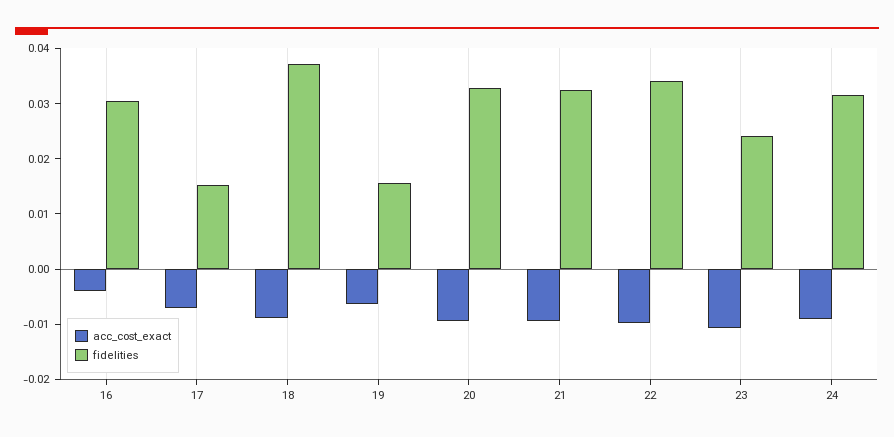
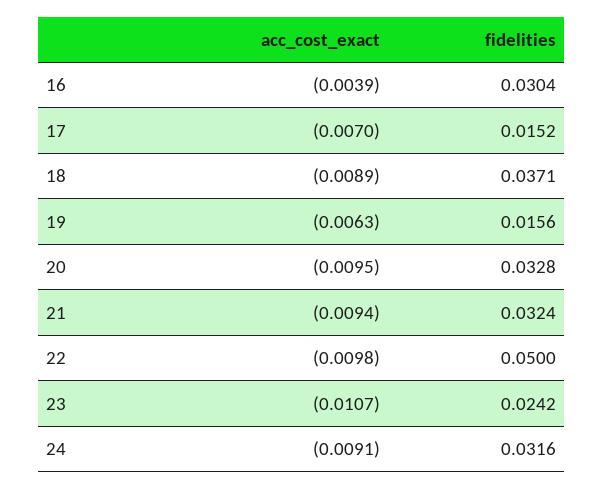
  {
    "acc_cost_exact": {
      "16": -0.0039,
      "17": -0.007,
      "18": -0.0089,
      "19": -0.0063,
      "20": -0.0095,
      "21": -0.0094,
      "22": -0.0098,
      "23": -0.0107,
      "24": -0.0091
    },
    "fidelities": {
      "16": 0.0304,
      "17": 0.0152,
      "18": 0.0371,
      "19": 0.0156,
      "20": 0.0328,
      "21": 0.0324,
-     "22": 0.034,
+     "22": 0.05,
      "23": 0.0242,
      "24": 0.0316
    }
  }

